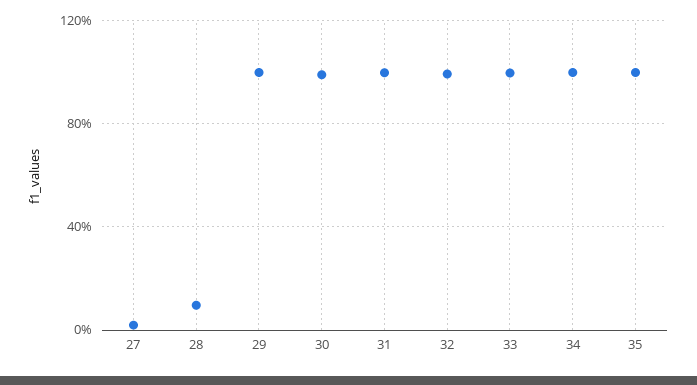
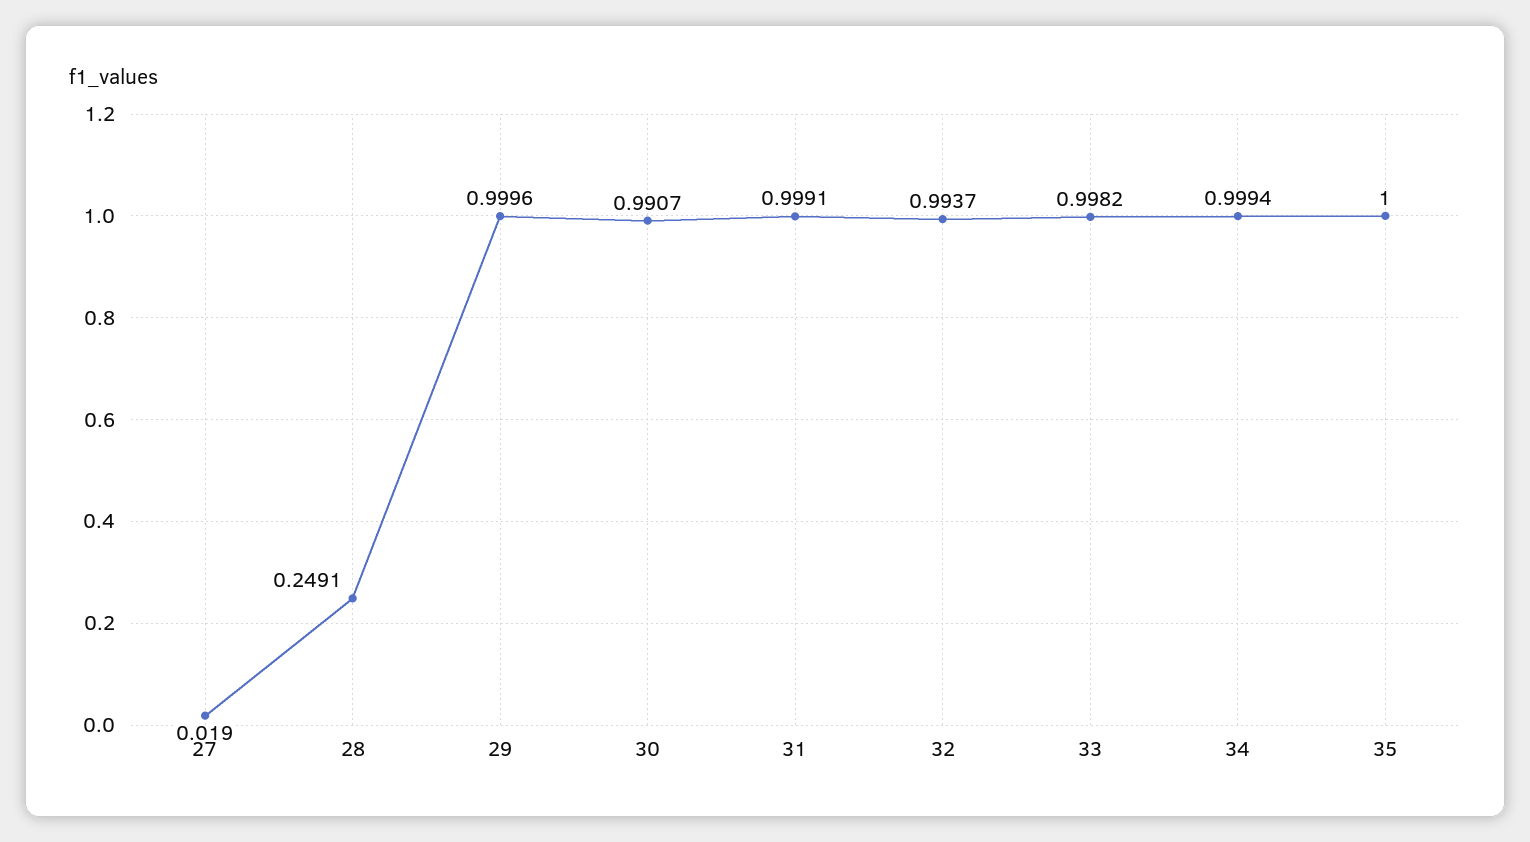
  {
    "27": 0.019,
-   "28": 0.1,
+   "28": 0.2491,
    "29": 0.9996,
    "30": 0.9907,
    "31": 0.9991,
    "32": 0.9937,
    "33": 0.9982,
    "34": 0.9994,
    "35": 1
  }

